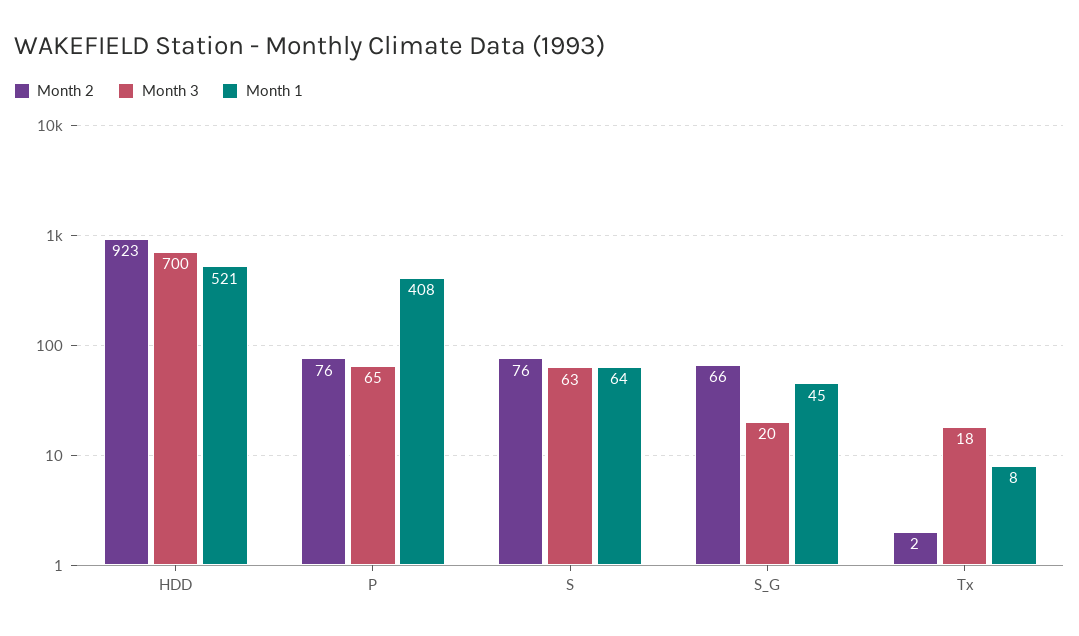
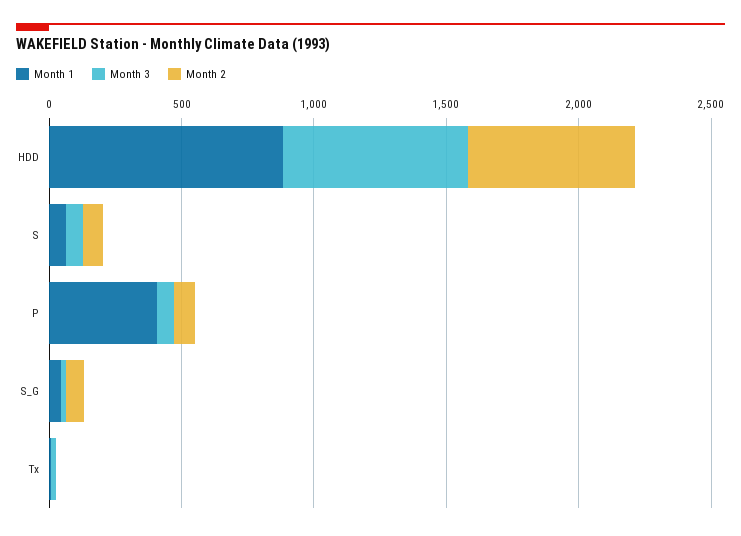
  {
    "Month 2": {
-     "HDD": 923,
+     "HDD": 600,
      "P": 76,
      "S": 76,
      "S_G": 66,
      "Tx": 2
    },
    "Month 3": {
      "HDD": 700,
      "P": 65,
      "S": 63,
      "S_G": 20,
      "Tx": 18
    },
    "Month 1": {
-     "HDD": 521,
+     "HDD": 900,
      "P": 408,
      "S": 64,
      "S_G": 45,
      "Tx": 8
    }
  }

